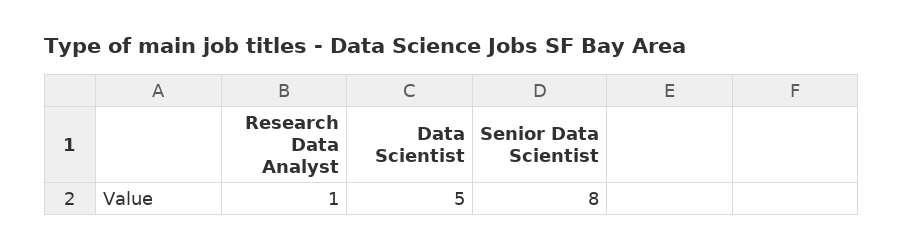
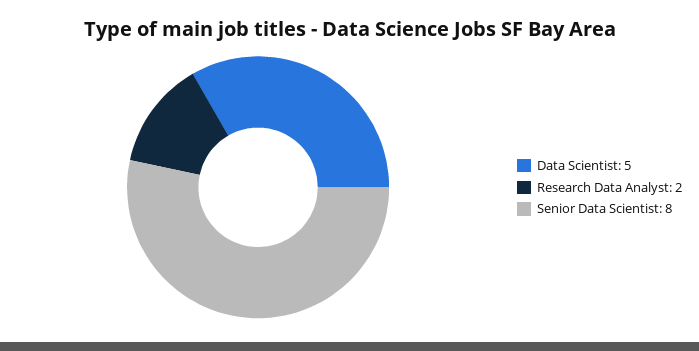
  {
-   "Research Data Analyst": 1,
+   "Research Data Analyst": 2,
    "Data Scientist": 5,
    "Senior Data Scientist": 8
  }

